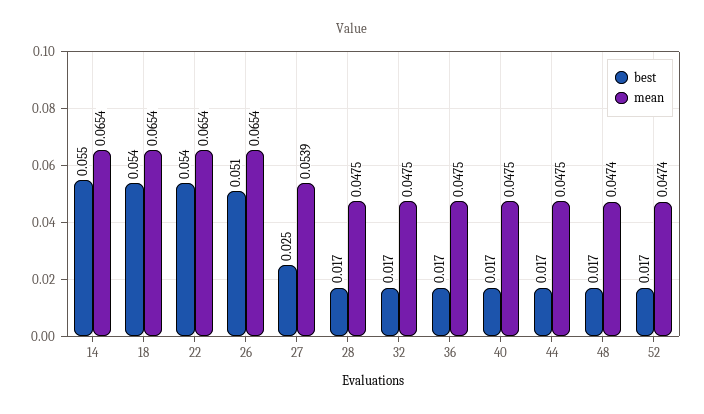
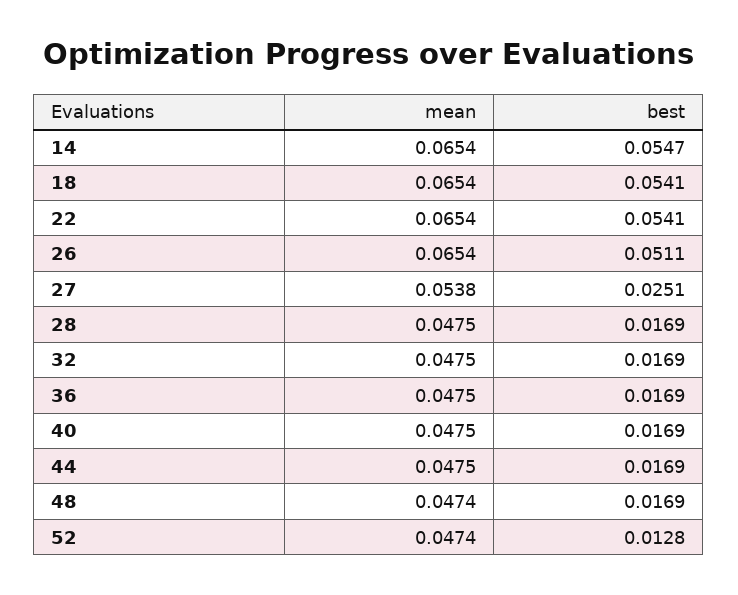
  {
    "best": {
      "14": 0.0547,
      "18": 0.0541,
      "22": 0.0541,
      "26": 0.0511,
      "27": 0.0251,
      "28": 0.0169,
      "32": 0.0169,
      "36": 0.0169,
      "40": 0.0169,
      "44": 0.0169,
      "48": 0.0169,
-     "52": 0.017
+     "52": 0.0128
    },
    "mean": {
      "14": 0.0654,
      "18": 0.0654,
      "22": 0.0654,
      "26": 0.0654,
-     "27": 0.0539,
+     "27": 0.0538,
      "28": 0.0475,
      "32": 0.0475,
      "36": 0.0475,
      "40": 0.0475,
      "44": 0.0475,
      "48": 0.0474,
      "52": 0.0474
    }
  }

